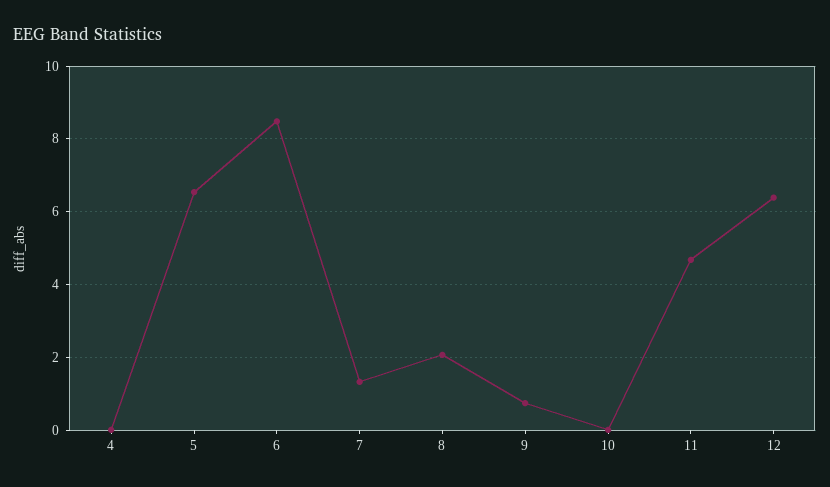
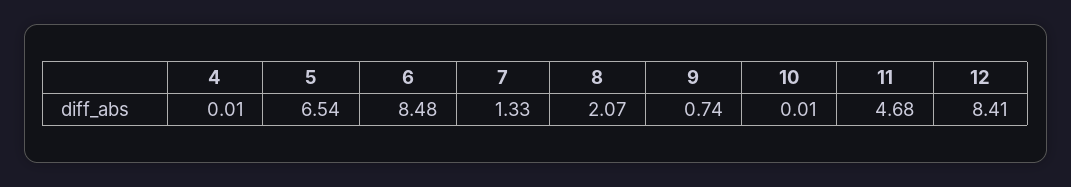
  {
    "4": 0.01,
    "5": 6.54,
    "6": 8.48,
    "7": 1.33,
    "8": 2.07,
    "9": 0.74,
    "10": 0.01,
    "11": 4.68,
-   "12": 6.4
+   "12": 8.41
  }

